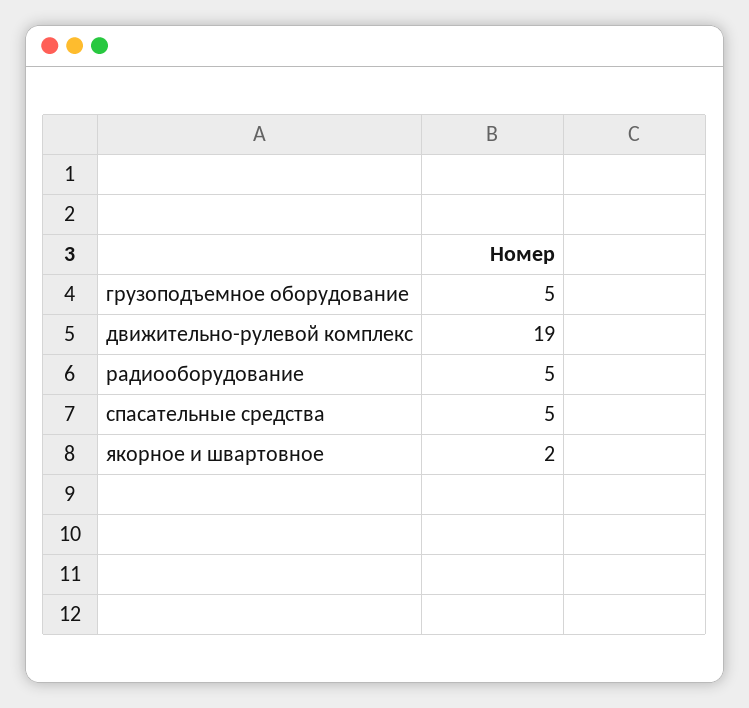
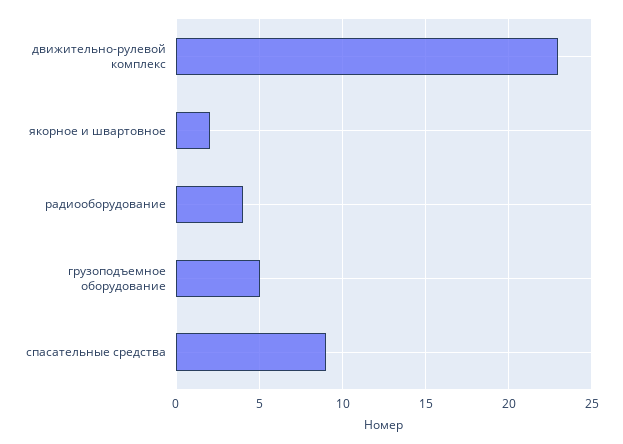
  {
    "грузоподъемное оборудование": 5,
-   "движительно-рулевой комплекс": 19,
+   "движительно-рулевой комплекс": 23,
-   "радиооборудование": 5,
+   "радиооборудование": 4,
-   "спасательные средства": 5,
+   "спасательные средства": 9,
    "якорное и швартовное": 2
  }

